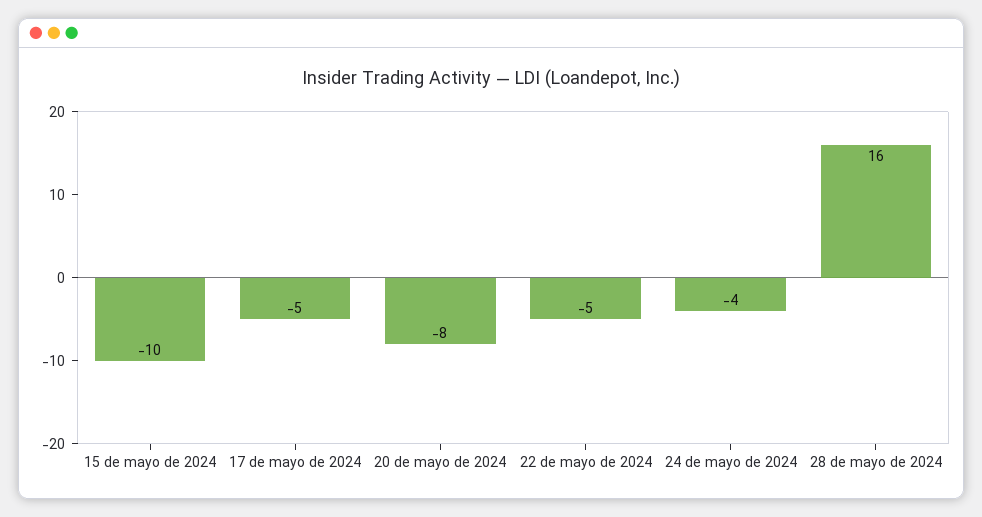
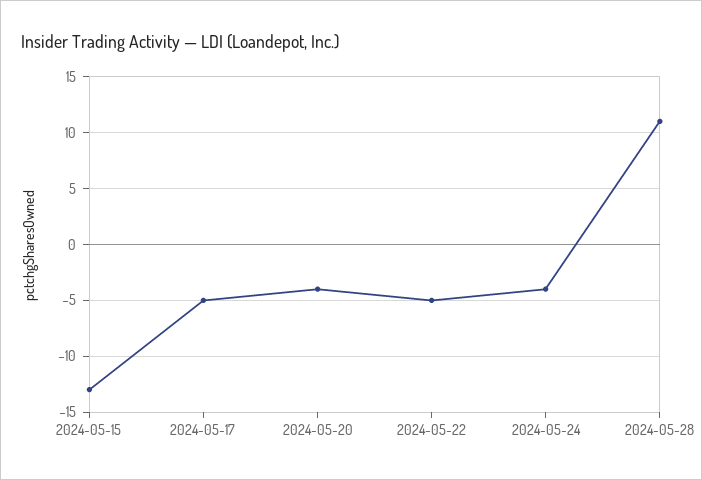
  {
-   "15 de mayo de 2024": -10,
+   "15 de mayo de 2024": -13,
    "17 de mayo de 2024": -5,
-   "20 de mayo de 2024": -8,
+   "20 de mayo de 2024": -4,
    "22 de mayo de 2024": -5,
    "24 de mayo de 2024": -4,
-   "28 de mayo de 2024": 16
+   "28 de mayo de 2024": 11
  }

